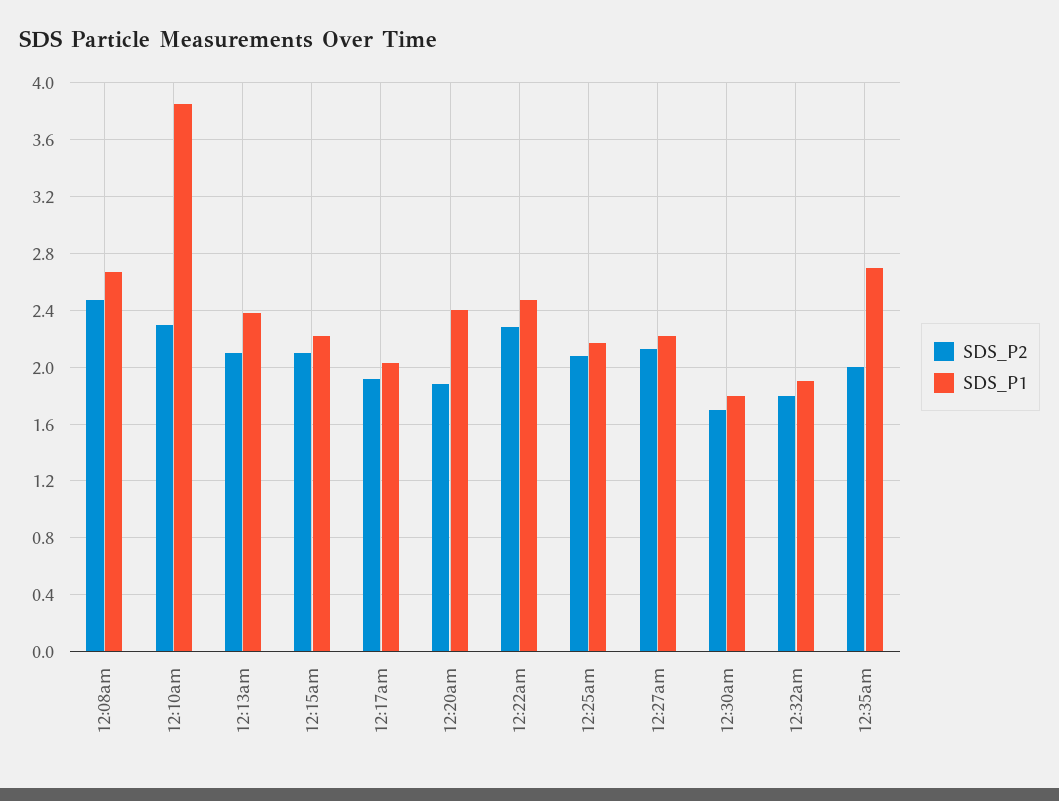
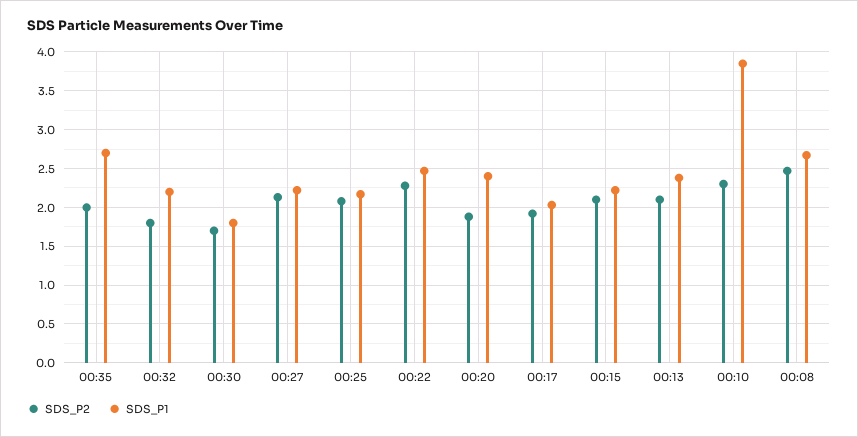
  {
    "SDS_P2": {
      "12:08am": 2.45,
      "12:10am": 2.3,
      "12:13am": 2.1,
      "12:15am": 2.1,
      "12:17am": 1.9,
      "12:20am": 1.9,
      "12:22am": 2.3,
      "12:25am": 2.1,
      "12:27am": 2.15,
      "12:30am": 1.7,
      "12:32am": 1.8,
      "12:35am": 2
    },
    "SDS_P1": {
      "12:08am": 2.65,
      "12:10am": 3.85,
      "12:13am": 2.4,
      "12:15am": 2.2,
      "12:17am": 2.05,
      "12:20am": 2.4,
      "12:22am": 2.45,
      "12:25am": 2.15,
      "12:27am": 2.2,
      "12:30am": 1.8,
-     "12:32am": 1.9,
+     "12:32am": 2.2,
      "12:35am": 2.7
    }
  }

